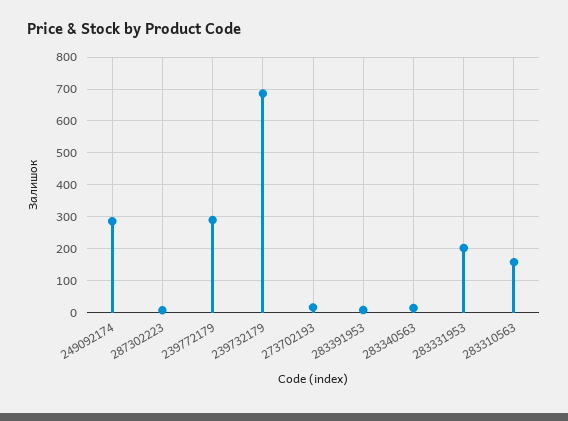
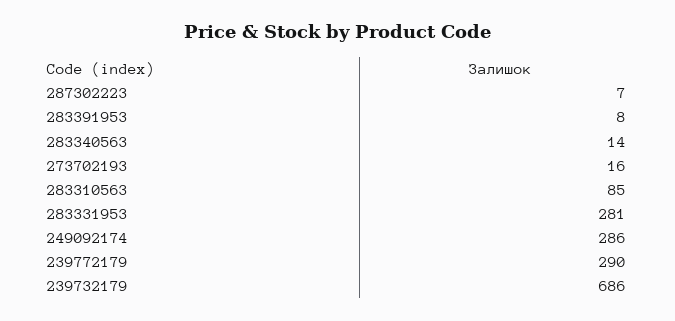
  {
    "249092174": 286,
    "287302223": 7,
    "239772179": 290,
    "239732179": 686,
    "273702193": 16,
    "283391953": 8,
    "283340563": 14,
-   "283331953": 200,
+   "283331953": 281,
-   "283310563": 160
+   "283310563": 85
  }

